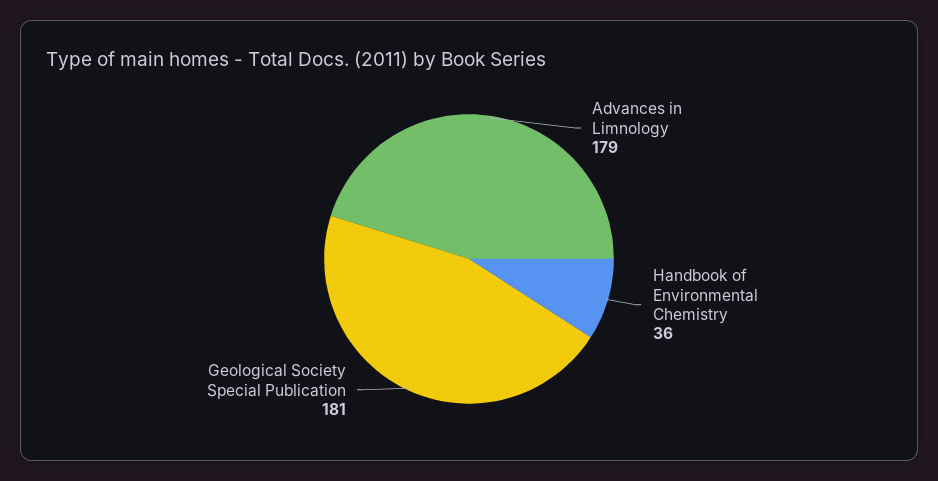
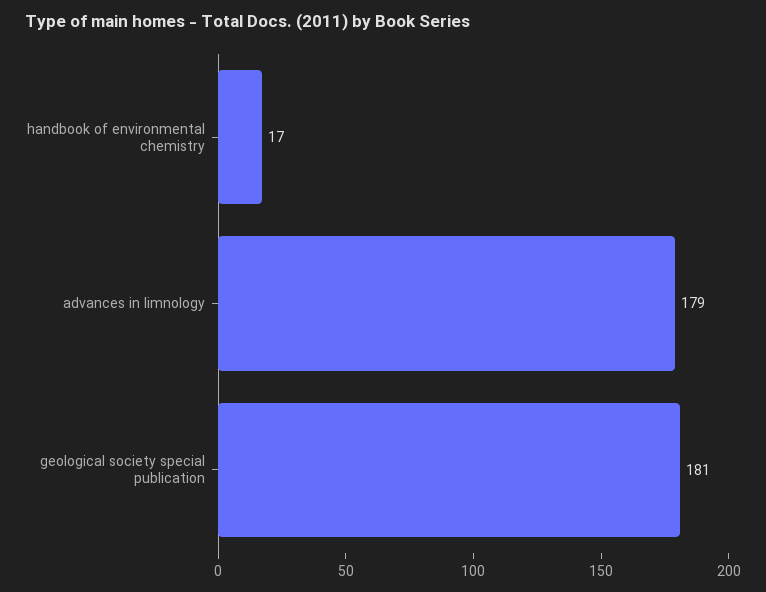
  {
    "Advances in Limnology": 179,
-   "Handbook of Environmental Chemistry": 36,
+   "Handbook of Environmental Chemistry": 17,
    "Geological Society Special Publication": 181
  }

